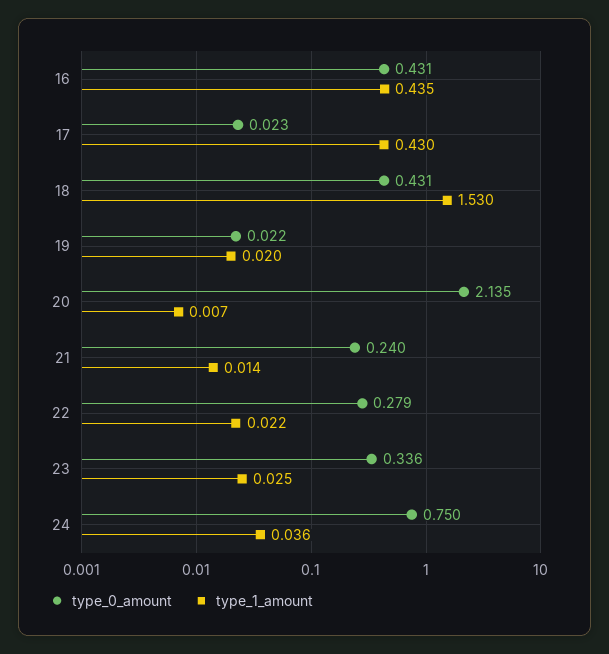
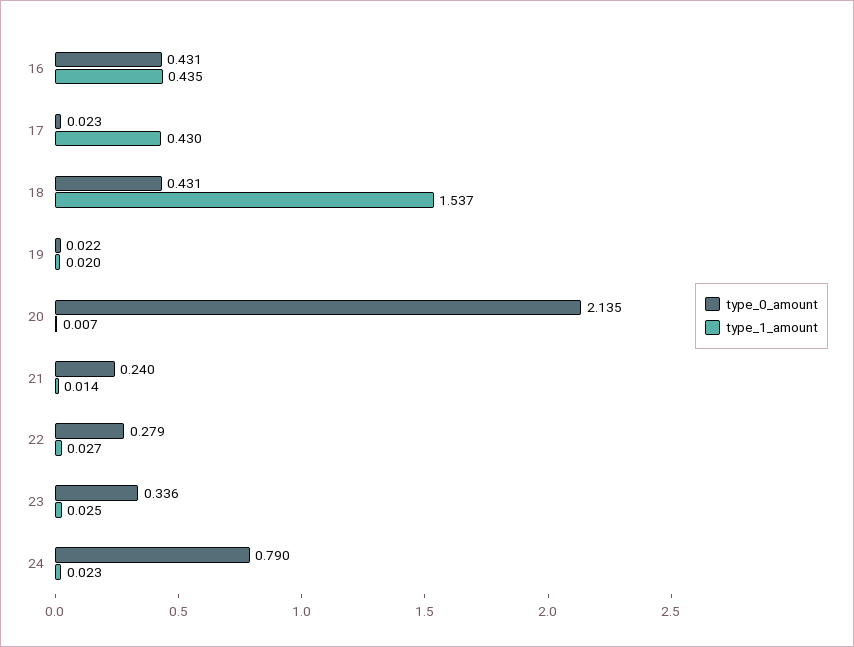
  {
    "type_0_amount": {
      "16": 0.431,
      "17": 0.023,
      "18": 0.431,
      "19": 0.022,
      "20": 2.135,
      "21": 0.24,
      "22": 0.279,
      "23": 0.336,
-     "24": 0.75
+     "24": 0.79
    },
    "type_1_amount": {
      "16": 0.435,
      "17": 0.43,
-     "18": 1.53,
+     "18": 1.537,
      "19": 0.02,
      "20": 0.007,
      "21": 0.014,
-     "22": 0.022,
+     "22": 0.027,
      "23": 0.025,
-     "24": 0.036
+     "24": 0.023
    }
  }

